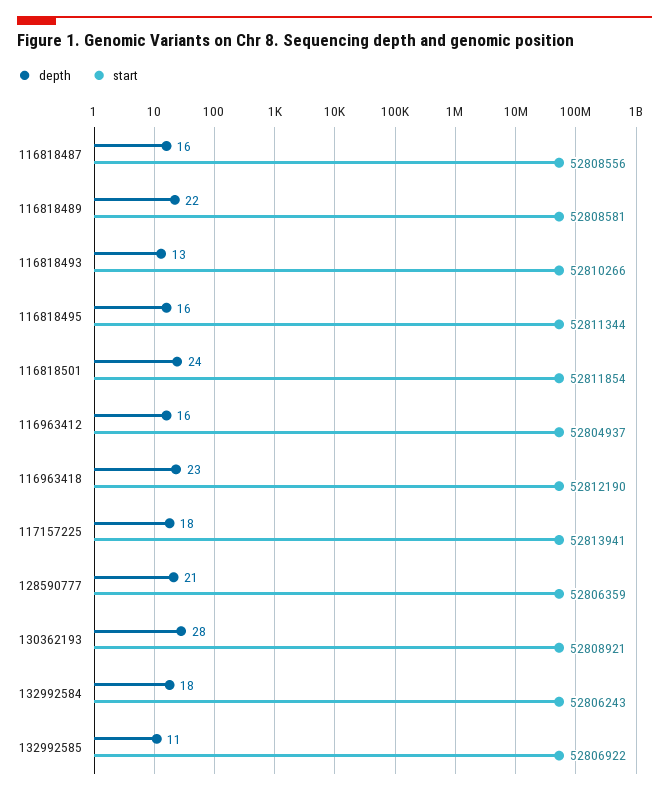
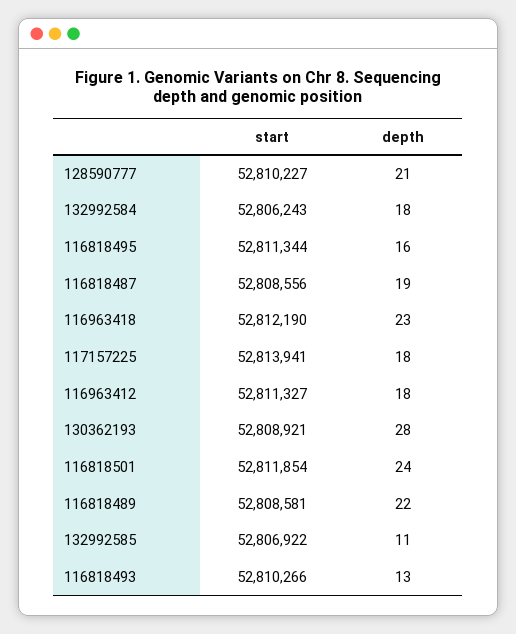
  {
    "depth": {
-     "116818487": 16,
+     "116818487": 19,
      "116818489": 22,
      "116818493": 13,
      "116818495": 16,
      "116818501": 24,
-     "116963412": 16,
+     "116963412": 18,
      "116963418": 23,
      "117157225": 18,
      "128590777": 21,
      "130362193": 28,
      "132992584": 18,
      "132992585": 11
    },
    "start": {
      "116818487": 52808556,
      "116818489": 52808581,
      "116818493": 52810266,
      "116818495": 52811344,
      "116818501": 52811854,
-     "116963412": 52804937,
+     "116963412": 52811327,
      "116963418": 52812190,
      "117157225": 52813941,
-     "128590777": 52806359,
+     "128590777": 52810227,
      "130362193": 52808921,
      "132992584": 52806243,
      "132992585": 52806922
    }
  }

